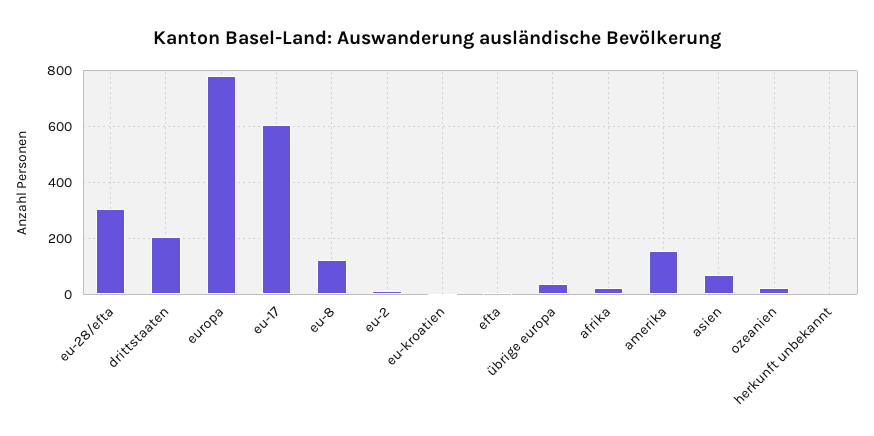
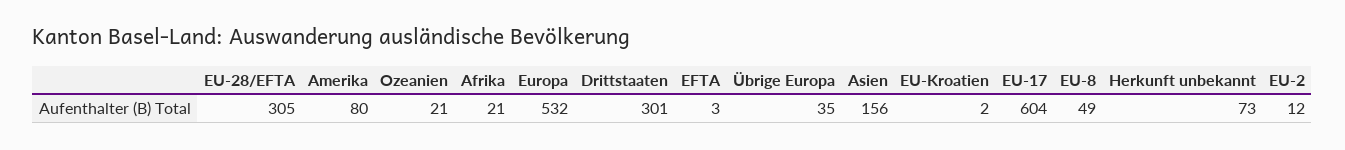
  {
    "eu-28/efta": 305,
-   "drittstaaten": 200,
+   "drittstaaten": 301,
-   "europa": 775,
+   "europa": 532,
    "eu-17": 604,
-   "eu-8": 125,
+   "eu-8": 49,
    "eu-2": 12,
    "eu-kroatien": 2,
    "efta": 3,
    "übrige europa": 35,
    "afrika": 21,
-   "amerika": 150,
+   "amerika": 80,
-   "asien": 75,
+   "asien": 156,
    "ozeanien": 21,
-   "herkunft unbekannt": 0
+   "herkunft unbekannt": 73
  }

